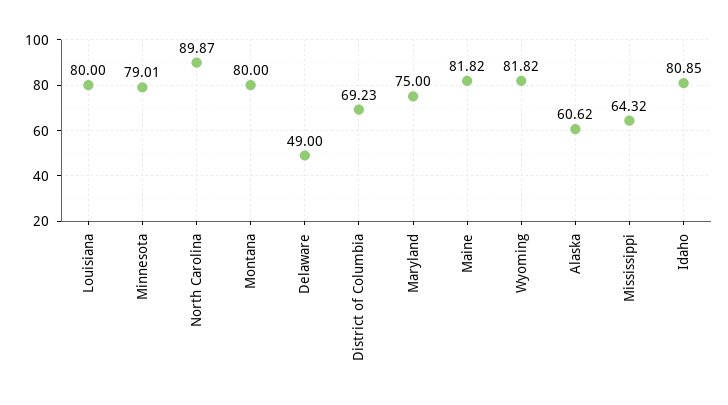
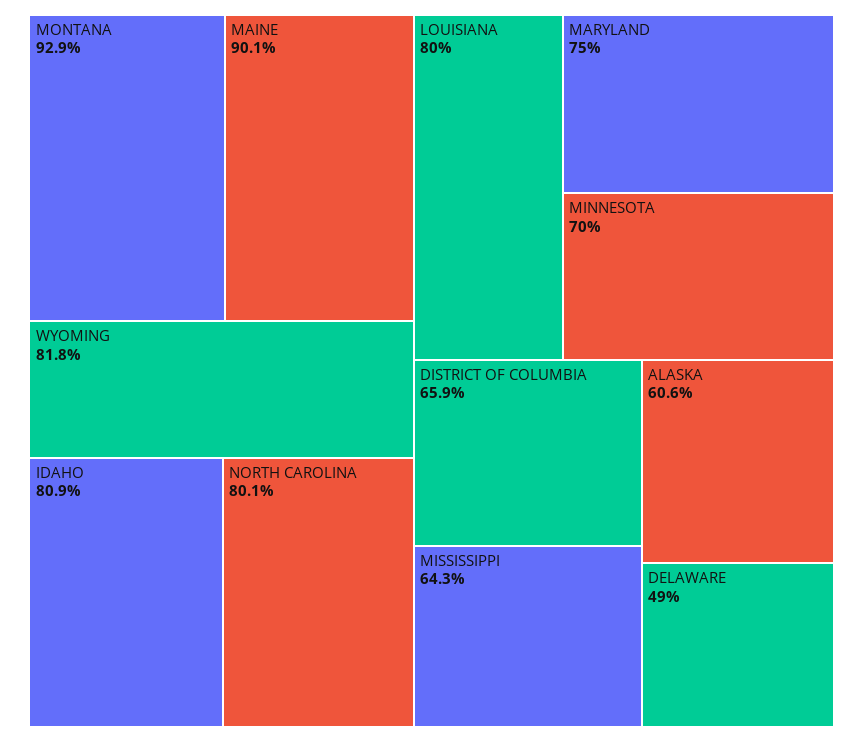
  {
    "Louisiana": 80,
-   "Minnesota": 79.01,
+   "Minnesota": 70,
-   "North Carolina": 89.87,
+   "North Carolina": 80.1,
-   "Montana": 80,
+   "Montana": 92.9,
    "Delaware": 49,
-   "District of Columbia": 69.23,
+   "District of Columbia": 65.9,
    "Maryland": 75,
-   "Maine": 81.82,
+   "Maine": 90.1,
    "Wyoming": 81.82,
    "Alaska": 60.62,
    "Mississippi": 64.32,
    "Idaho": 80.85
  }

